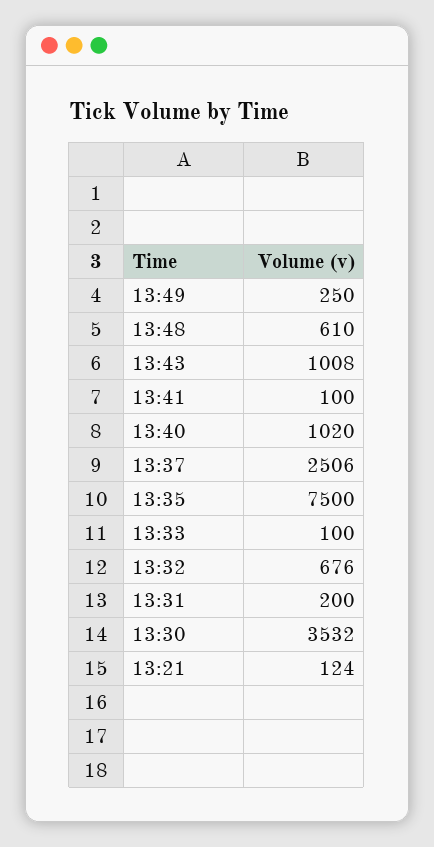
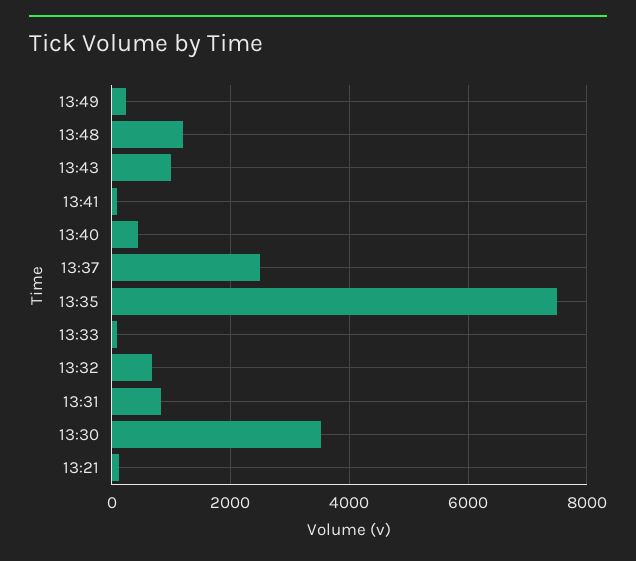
  {
    "13:49": 250,
-   "13:48": 610,
+   "13:48": 1200,
    "13:43": 1008,
    "13:41": 100,
-   "13:40": 1020,
+   "13:40": 400,
    "13:37": 2506,
    "13:35": 7500,
    "13:33": 100,
    "13:32": 676,
-   "13:31": 200,
+   "13:31": 800,
    "13:30": 3532,
    "13:21": 124
  }

